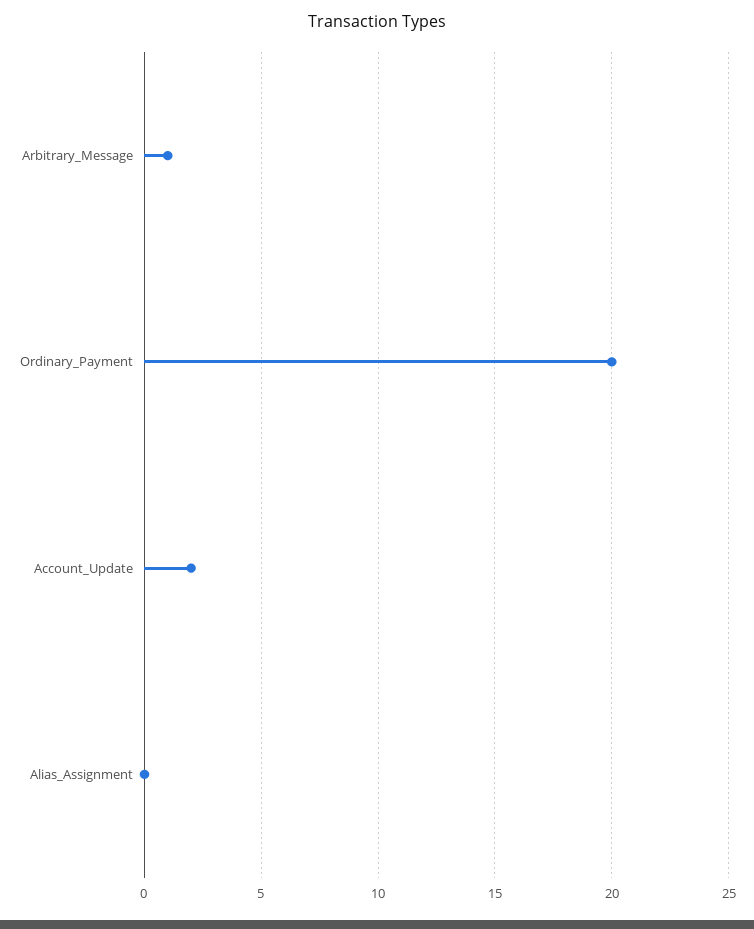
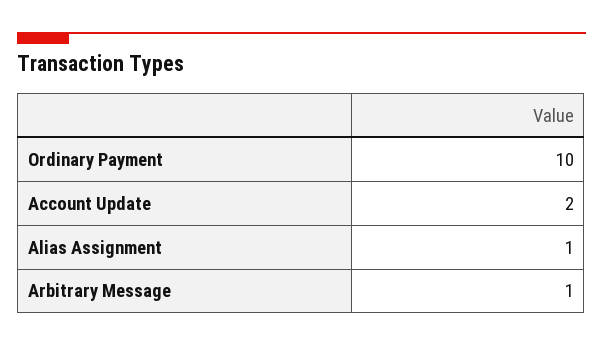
  {
    "Arbitrary_Message": 1,
-   "Ordinary_Payment": 20,
+   "Ordinary_Payment": 10,
    "Account_Update": 2,
-   "Alias_Assignment": 0
+   "Alias_Assignment": 1
  }

